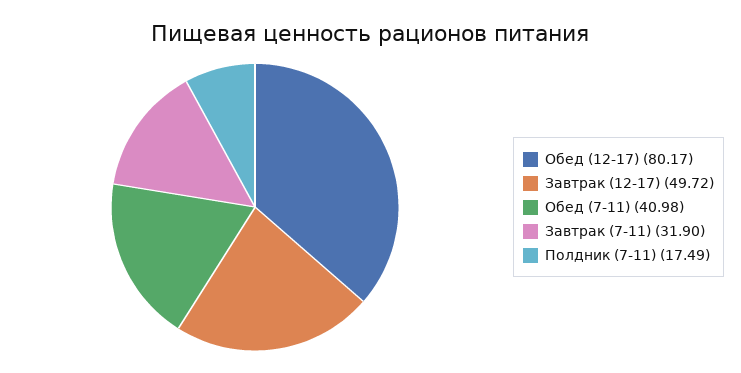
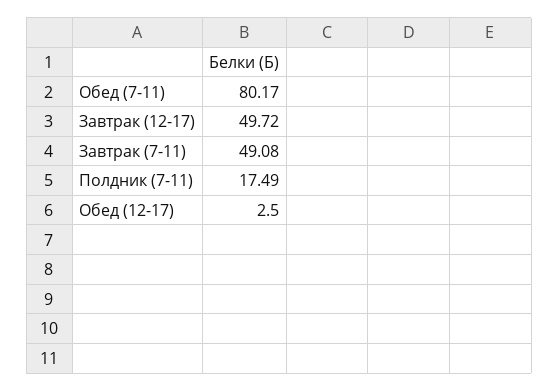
  {
-   "Обед (12-17)": 80.17,
+   "Обед (12-17)": 2.5,
    "Завтрак (12-17)": 49.72,
-   "Обед (7-11)": 40.98,
+   "Обед (7-11)": 80.17,
-   "Завтрак (7-11)": 31.9,
+   "Завтрак (7-11)": 49.08,
    "Полдник (7-11)": 17.49
  }

